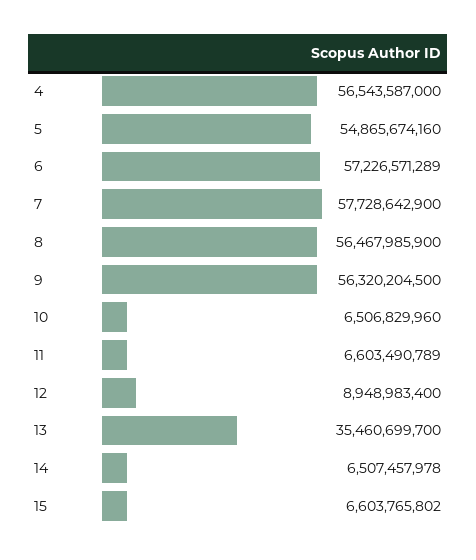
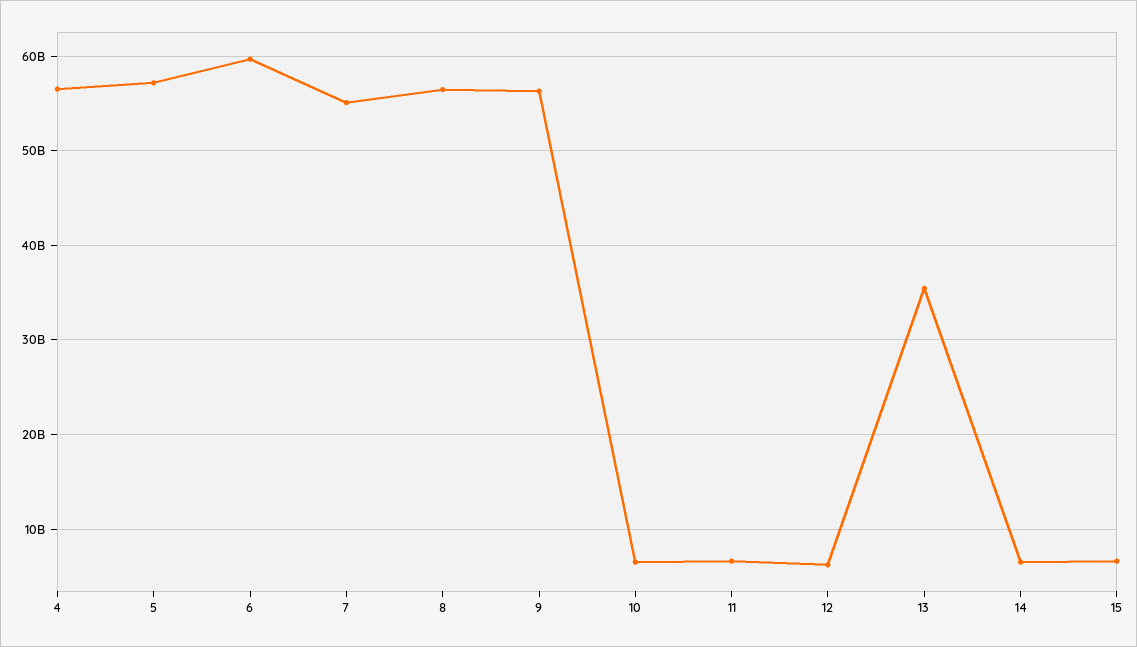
  {
    "4": 56543587000,
-   "5": 54865674160,
+   "5": 57000000000,
-   "6": 57226571289,
+   "6": 60000000000,
-   "7": 57728642900,
+   "7": 55000000000,
    "8": 56467985900,
    "9": 56320204500,
    "10": 6506829960,
    "11": 6603490789,
-   "12": 8948983400,
+   "12": 6000000000,
    "13": 35460699700,
    "14": 6507457978,
    "15": 6603765802
  }

